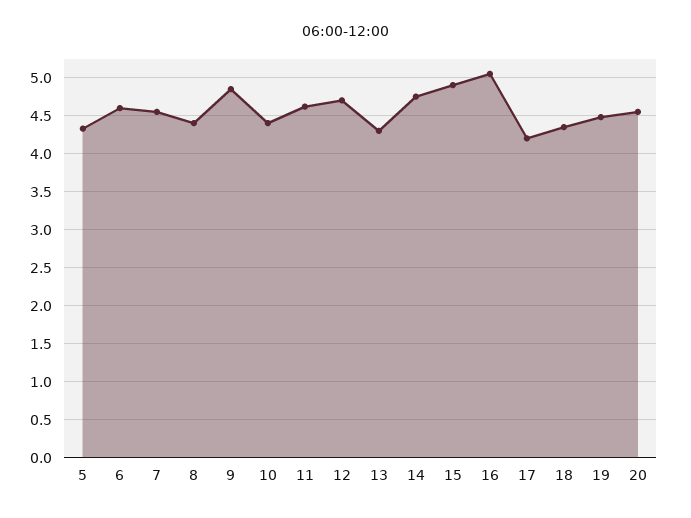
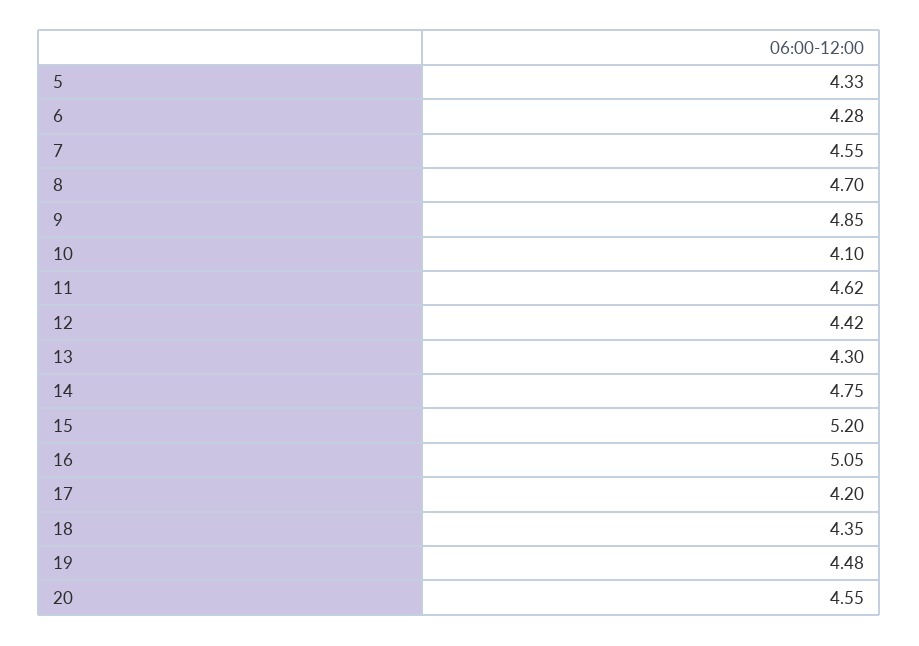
  {
    "5": 4.33,
-   "6": 4.6,
+   "6": 4.28,
    "7": 4.55,
-   "8": 4.4,
+   "8": 4.7,
    "9": 4.85,
-   "10": 4.4,
+   "10": 4.1,
    "11": 4.62,
-   "12": 4.7,
+   "12": 4.42,
    "13": 4.3,
    "14": 4.75,
-   "15": 4.9,
+   "15": 5.2,
    "16": 5.05,
    "17": 4.2,
    "18": 4.35,
    "19": 4.48,
    "20": 4.55
  }

